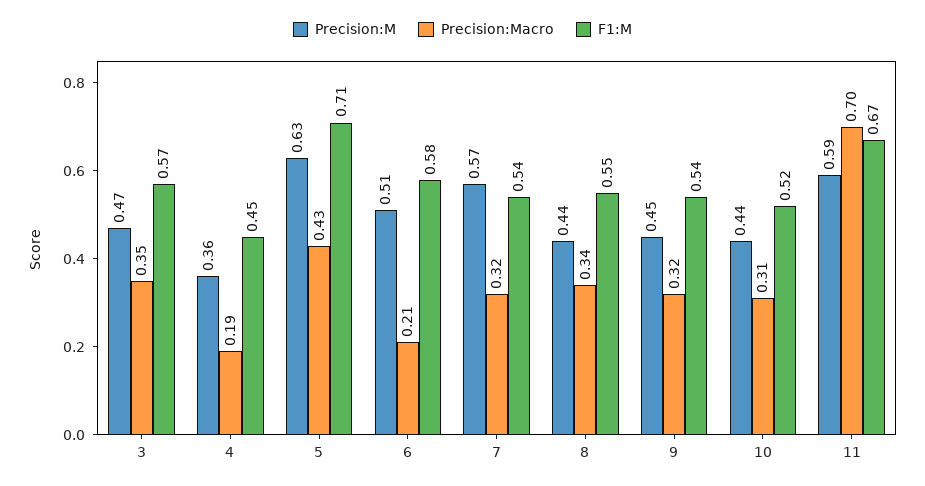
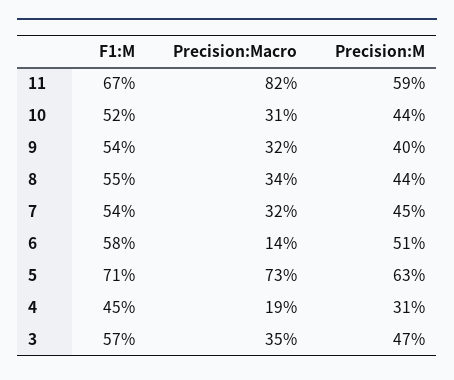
  {
    "Precision:M": {
      "3": 0.47,
-     "4": 0.36,
+     "4": 0.31,
      "5": 0.63,
      "6": 0.51,
-     "7": 0.57,
+     "7": 0.45,
      "8": 0.44,
-     "9": 0.45,
+     "9": 0.4,
      "10": 0.44,
      "11": 0.59
    },
    "Precision:Macro": {
      "3": 0.35,
      "4": 0.19,
-     "5": 0.43,
+     "5": 0.73,
-     "6": 0.21,
+     "6": 0.14,
      "7": 0.32,
      "8": 0.34,
      "9": 0.32,
      "10": 0.31,
-     "11": 0.7
+     "11": 0.82
    },
    "F1:M": {
      "3": 0.57,
      "4": 0.45,
      "5": 0.71,
      "6": 0.58,
      "7": 0.54,
      "8": 0.55,
      "9": 0.54,
      "10": 0.52,
      "11": 0.67
    }
  }

